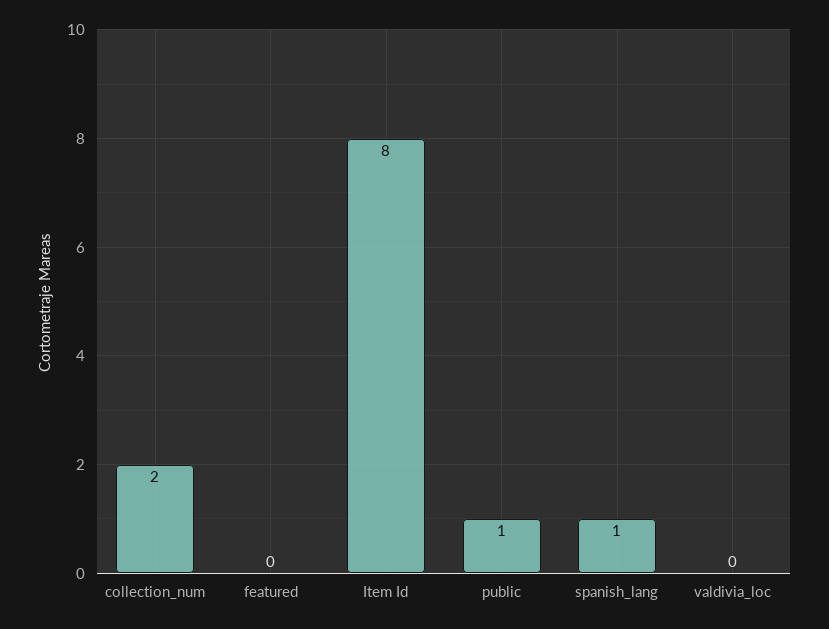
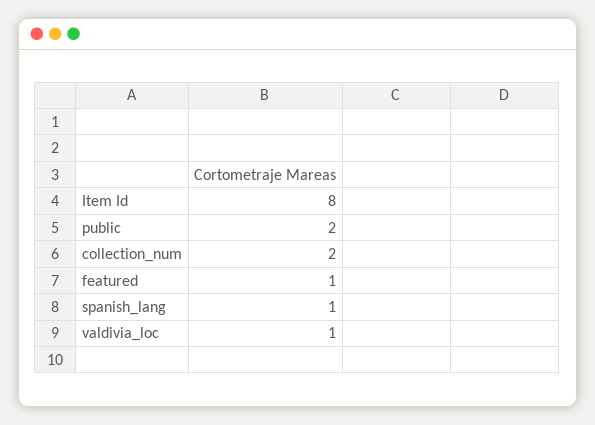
  {
    "collection_num": 2,
-   "featured": 0,
+   "featured": 1,
    "Item Id": 8,
-   "public": 1,
+   "public": 2,
    "spanish_lang": 1,
-   "valdivia_loc": 0
+   "valdivia_loc": 1
  }

